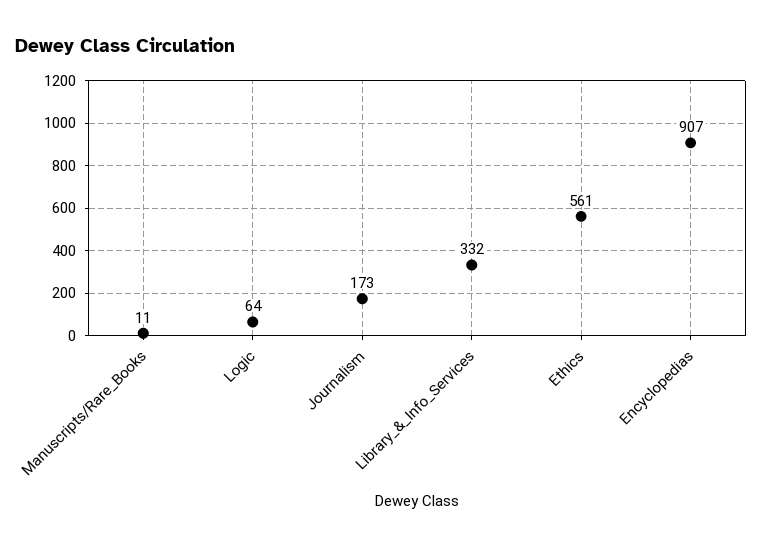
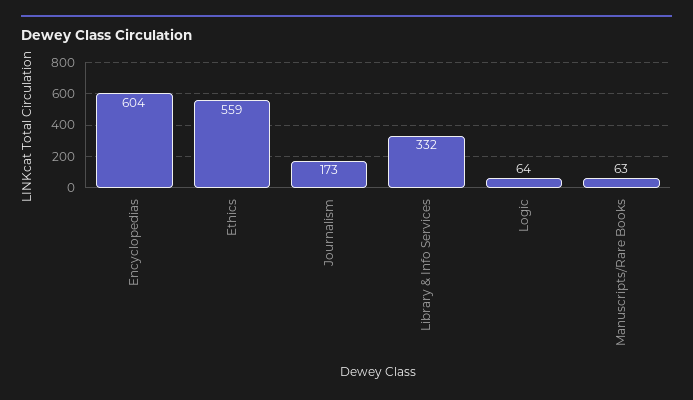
  {
-   "Manuscripts/Rare_Books": 11,
+   "Manuscripts/Rare_Books": 63,
    "Logic": 64,
    "Journalism": 173,
    "Library_&_Info_Services": 332,
-   "Ethics": 561,
+   "Ethics": 559,
-   "Encyclopedias": 907
+   "Encyclopedias": 604
  }

